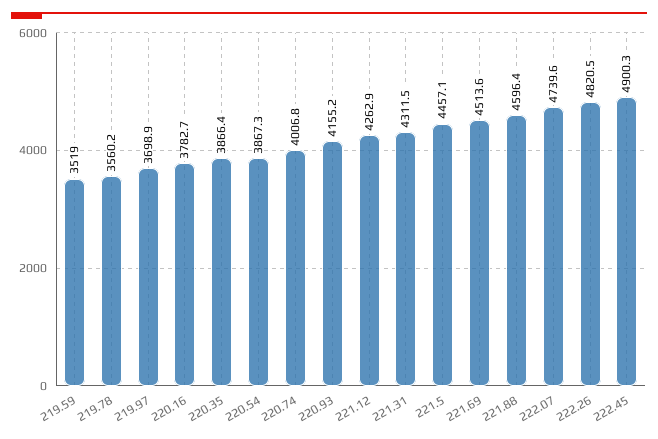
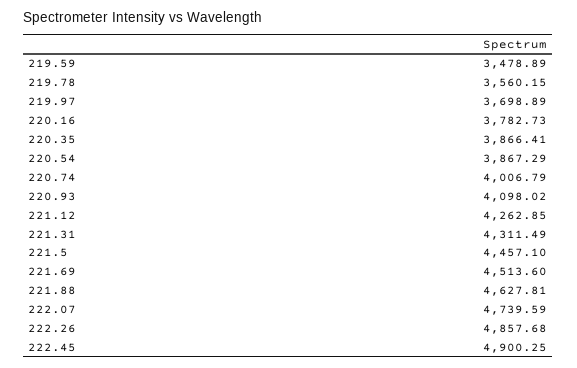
  {
-   "219.59": 3519,
+   "219.59": 3478.89,
    "219.78": 3560.15,
    "219.97": 3698.89,
    "220.16": 3782.73,
    "220.35": 3866.41,
    "220.54": 3867.29,
    "220.74": 4006.79,
-   "220.93": 4155.2,
+   "220.93": 4098.02,
    "221.12": 4262.85,
    "221.31": 4311.49,
    "221.5": 4457.1,
    "221.69": 4513.6,
-   "221.88": 4596.4,
+   "221.88": 4627.81,
    "222.07": 4739.59,
-   "222.26": 4820.5,
+   "222.26": 4857.68,
    "222.45": 4900.25
  }

